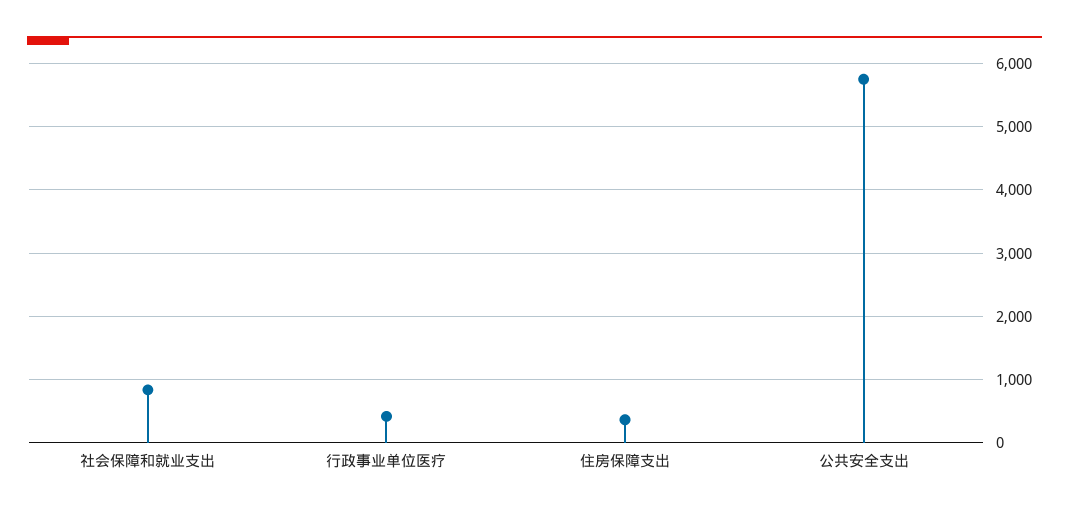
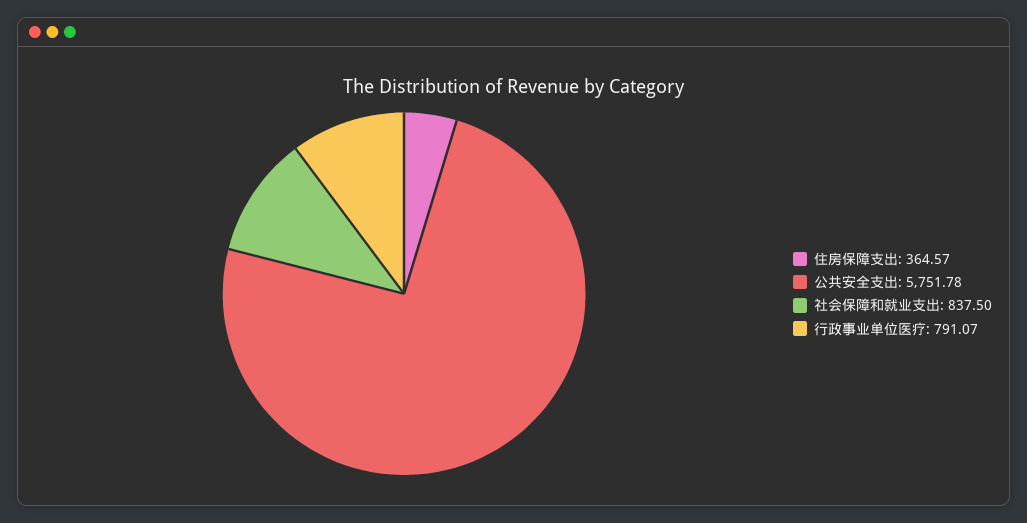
  {
    "社会保障和就业支出": 837.5,
-   "行政事业单位医疗": 400,
+   "行政事业单位医疗": 791.07,
    "住房保障支出": 364.57,
    "公共安全支出": 5751.78
  }

